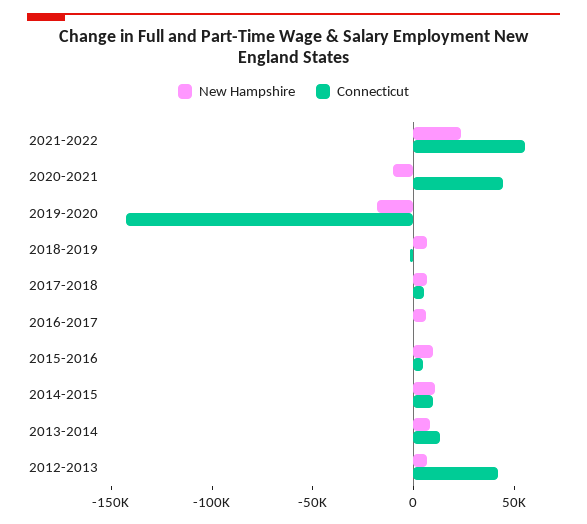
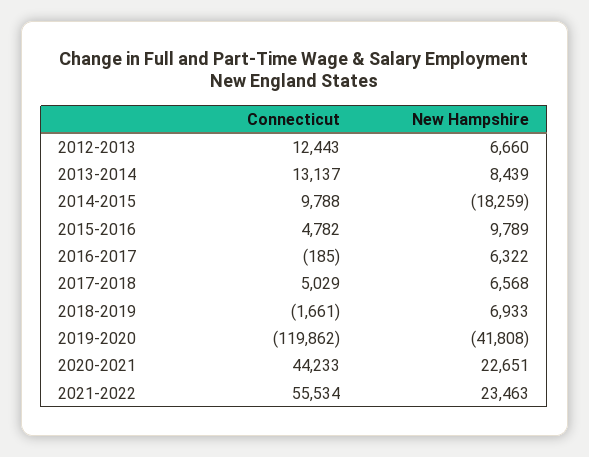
  {
    "New Hampshire": {
      "2021-2022": 23463,
-     "2020-2021": -10000,
+     "2020-2021": 22651,
-     "2019-2020": -20000,
+     "2019-2020": -41808,
      "2018-2019": 6933,
      "2017-2018": 6568,
      "2016-2017": 6322,
      "2015-2016": 9789,
-     "2014-2015": 10000,
+     "2014-2015": -18259,
      "2013-2014": 8439,
      "2012-2013": 6660
    },
    "Connecticut": {
      "2021-2022": 55534,
      "2020-2021": 44233,
-     "2019-2020": -140000,
+     "2019-2020": -119862,
      "2018-2019": -1661,
      "2017-2018": 5029,
      "2016-2017": -185,
      "2015-2016": 4782,
      "2014-2015": 9788,
      "2013-2014": 13137,
-     "2012-2013": 40000
+     "2012-2013": 12443
    }
  }

